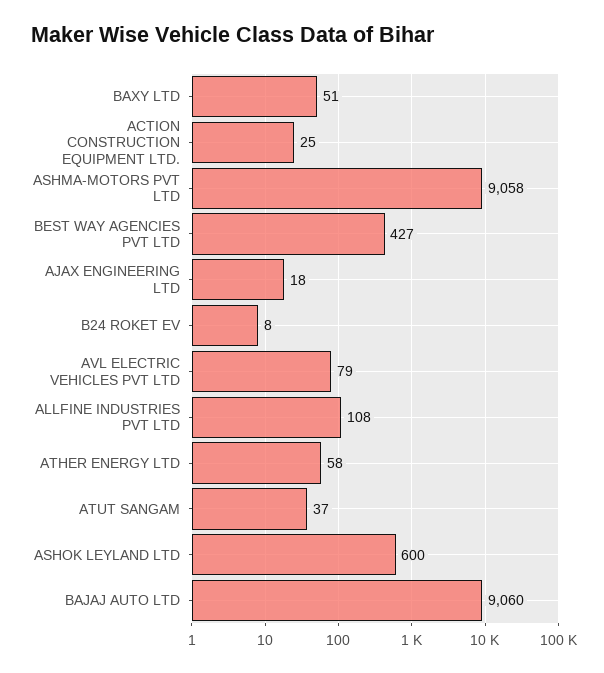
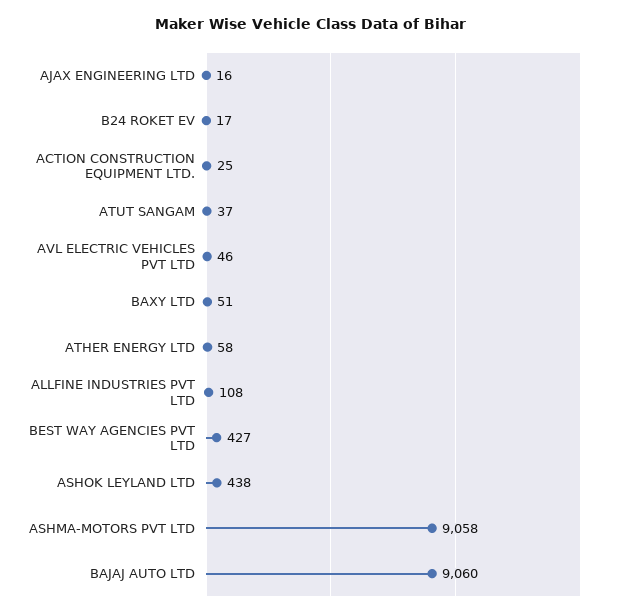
  {
    "BAXY LTD": 51,
    "ACTION CONSTRUCTION EQUIPMENT LTD.": 25,
    "ASHMA-MOTORS PVT LTD": 9058,
    "BEST WAY AGENCIES PVT LTD": 427,
-   "AJAX ENGINEERING LTD": 18,
+   "AJAX ENGINEERING LTD": 16,
-   "B24 ROKET EV": 8,
+   "B24 ROKET EV": 17,
-   "AVL ELECTRIC VEHICLES PVT LTD": 79,
+   "AVL ELECTRIC VEHICLES PVT LTD": 46,
    "ALLFINE INDUSTRIES PVT LTD": 108,
    "ATHER ENERGY LTD": 58,
    "ATUT SANGAM": 37,
-   "ASHOK LEYLAND LTD": 600,
+   "ASHOK LEYLAND LTD": 438,
    "BAJAJ AUTO LTD": 9060
  }

